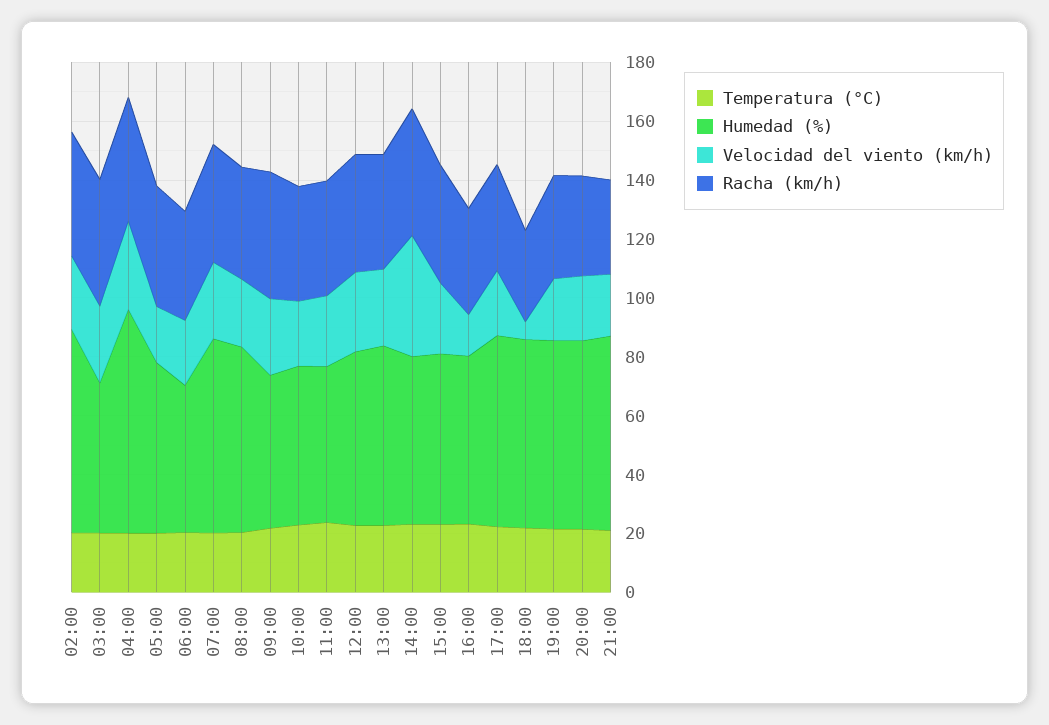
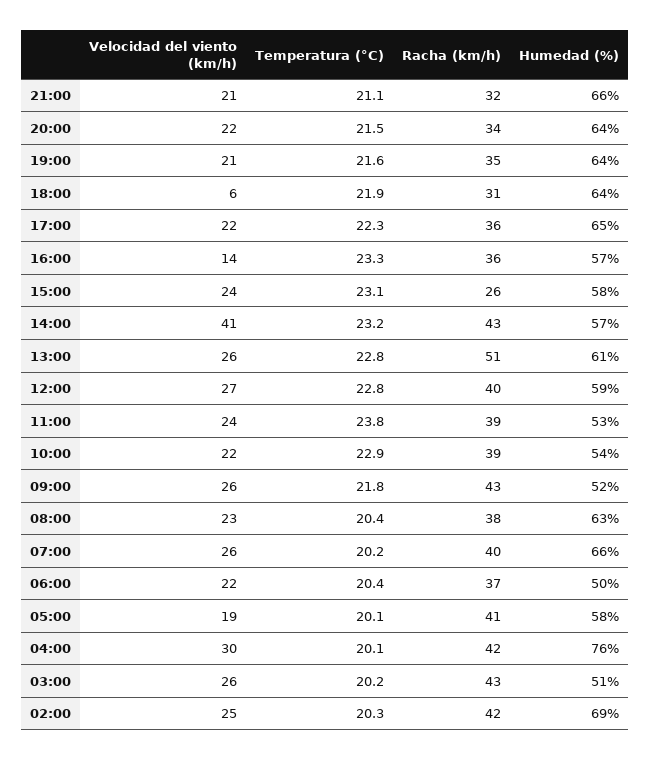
  {
    "Temperatura (°C)": {
      "02:00": 20.3,
      "03:00": 20.2,
      "04:00": 20.1,
      "05:00": 20.1,
      "06:00": 20.4,
      "07:00": 20.2,
      "08:00": 20.4,
      "09:00": 21.8,
      "10:00": 22.9,
      "11:00": 23.8,
      "12:00": 22.8,
      "13:00": 22.8,
      "14:00": 23.2,
      "15:00": 23.1,
      "16:00": 23.3,
      "17:00": 22.3,
      "18:00": 21.9,
      "19:00": 21.6,
      "20:00": 21.5,
      "21:00": 21.1
    },
    "Humedad (%)": {
      "02:00": 69,
      "03:00": 51,
      "04:00": 76,
      "05:00": 58,
      "06:00": 50,
      "07:00": 66,
      "08:00": 63,
      "09:00": 52,
      "10:00": 54,
      "11:00": 53,
      "12:00": 59,
      "13:00": 61,
      "14:00": 57,
      "15:00": 58,
      "16:00": 57,
      "17:00": 65,
      "18:00": 64,
      "19:00": 64,
      "20:00": 64,
      "21:00": 66
    },
    "Velocidad del viento (km/h)": {
      "02:00": 25,
      "03:00": 26,
      "04:00": 30,
      "05:00": 19,
      "06:00": 22,
      "07:00": 26,
      "08:00": 23,
      "09:00": 26,
      "10:00": 22,
      "11:00": 24,
      "12:00": 27,
      "13:00": 26,
      "14:00": 41,
      "15:00": 24,
      "16:00": 14,
      "17:00": 22,
      "18:00": 6,
      "19:00": 21,
      "20:00": 22,
      "21:00": 21
    },
    "Racha (km/h)": {
      "02:00": 42,
      "03:00": 43,
      "04:00": 42,
      "05:00": 41,
      "06:00": 37,
      "07:00": 40,
      "08:00": 38,
      "09:00": 43,
      "10:00": 39,
      "11:00": 39,
      "12:00": 40,
-     "13:00": 40,
+     "13:00": 51,
      "14:00": 43,
-     "15:00": 40,
+     "15:00": 26,
      "16:00": 36,
      "17:00": 36,
      "18:00": 31,
      "19:00": 35,
      "20:00": 34,
      "21:00": 32
    }
  }

